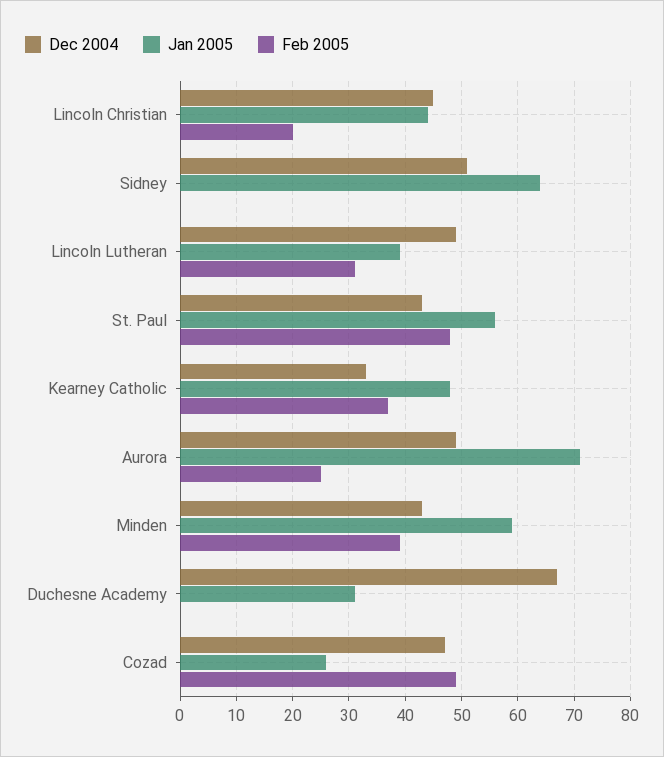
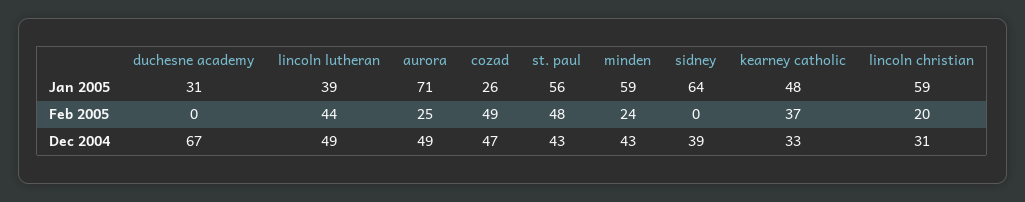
  {
    "Dec 2004": {
-     "Lincoln Christian": 45,
+     "Lincoln Christian": 31,
-     "Sidney": 50,
+     "Sidney": 39,
      "Lincoln Lutheran": 49,
      "St. Paul": 43,
      "Kearney Catholic": 33,
      "Aurora": 49,
      "Minden": 43,
      "Duchesne Academy": 67,
      "Cozad": 47
    },
    "Jan 2005": {
-     "Lincoln Christian": 45,
+     "Lincoln Christian": 59,
      "Sidney": 64,
      "Lincoln Lutheran": 39,
      "St. Paul": 56,
      "Kearney Catholic": 48,
      "Aurora": 71,
      "Minden": 59,
      "Duchesne Academy": 31,
      "Cozad": 26
    },
    "Feb 2005": {
      "Lincoln Christian": 20,
      "Sidney": 0,
-     "Lincoln Lutheran": 30,
+     "Lincoln Lutheran": 44,
      "St. Paul": 48,
      "Kearney Catholic": 37,
      "Aurora": 25,
-     "Minden": 40,
+     "Minden": 24,
      "Duchesne Academy": 0,
      "Cozad": 49
    }
  }

